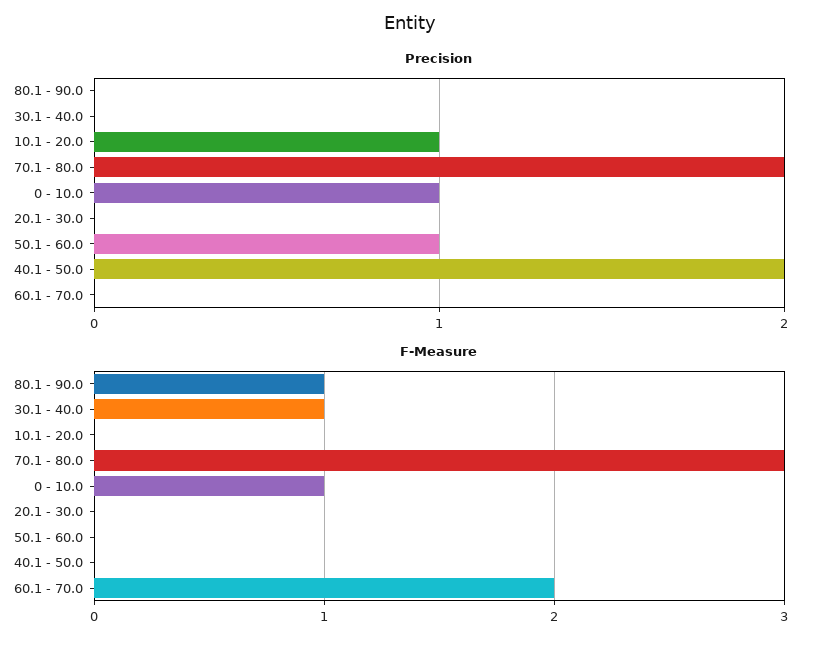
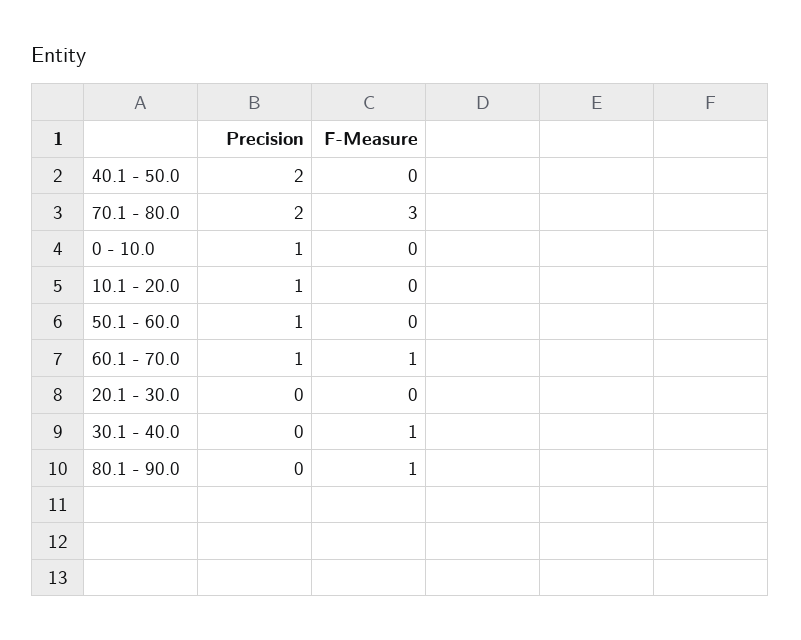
  {
    "Precision": {
      "80.1 - 90.0": 0,
      "30.1 - 40.0": 0,
      "10.1 - 20.0": 1,
      "70.1 - 80.0": 2,
      "0 - 10.0": 1,
      "20.1 - 30.0": 0,
      "50.1 - 60.0": 1,
      "40.1 - 50.0": 2,
-     "60.1 - 70.0": 0
+     "60.1 - 70.0": 1
    },
    "F-Measure": {
      "80.1 - 90.0": 1,
      "30.1 - 40.0": 1,
      "10.1 - 20.0": 0,
      "70.1 - 80.0": 3,
-     "0 - 10.0": 1,
+     "0 - 10.0": 0,
      "20.1 - 30.0": 0,
      "50.1 - 60.0": 0,
      "40.1 - 50.0": 0,
-     "60.1 - 70.0": 2
+     "60.1 - 70.0": 1
    }
  }

